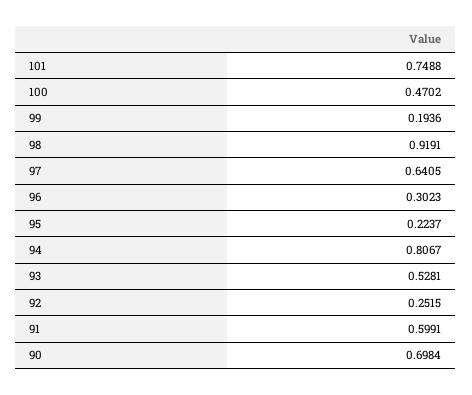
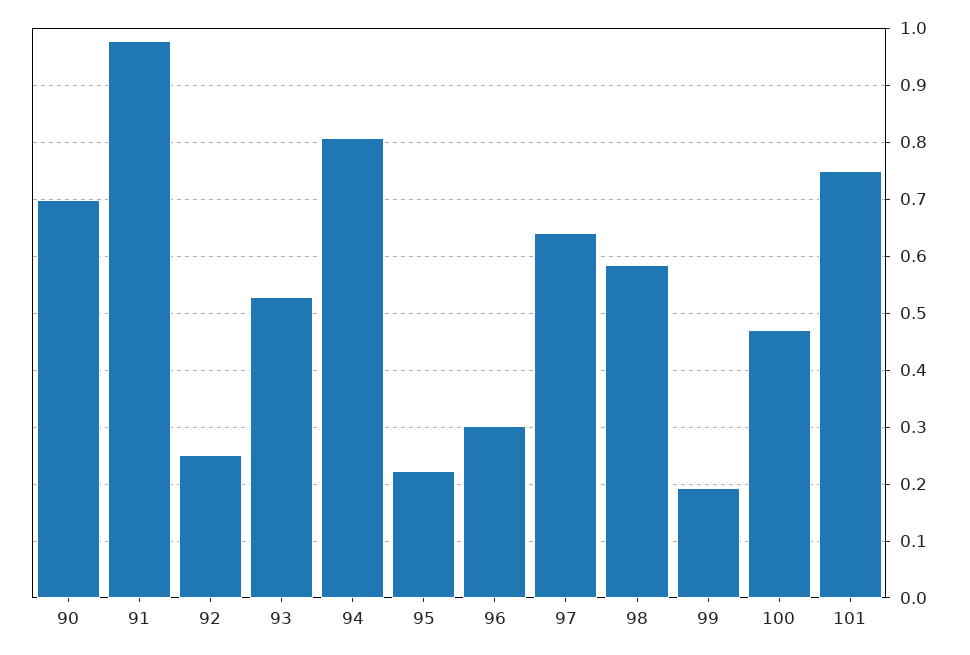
  {
    "101": 0.7488,
    "100": 0.4702,
    "99": 0.1936,
-   "98": 0.9191,
+   "98": 0.58,
    "97": 0.6405,
    "96": 0.3023,
    "95": 0.2237,
    "94": 0.8067,
    "93": 0.5281,
    "92": 0.2515,
-   "91": 0.5991,
+   "91": 0.98,
    "90": 0.6984
  }

